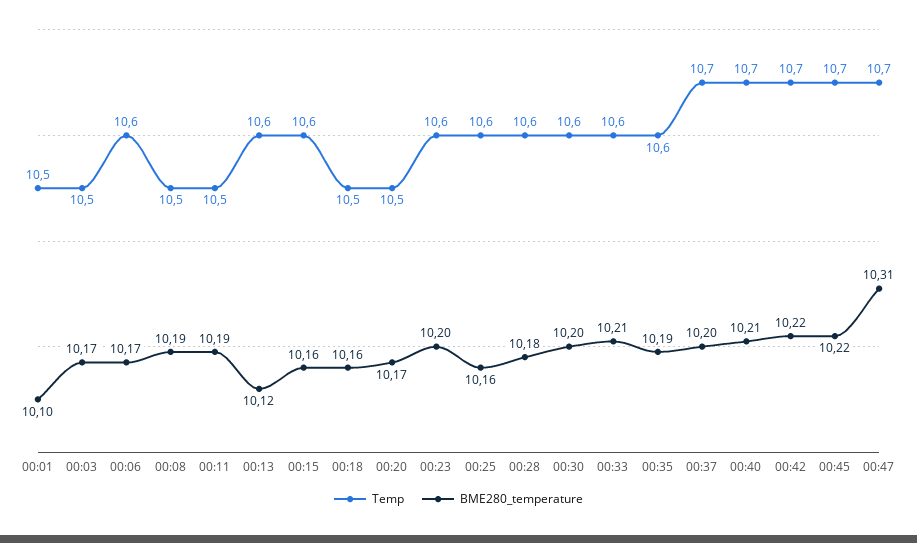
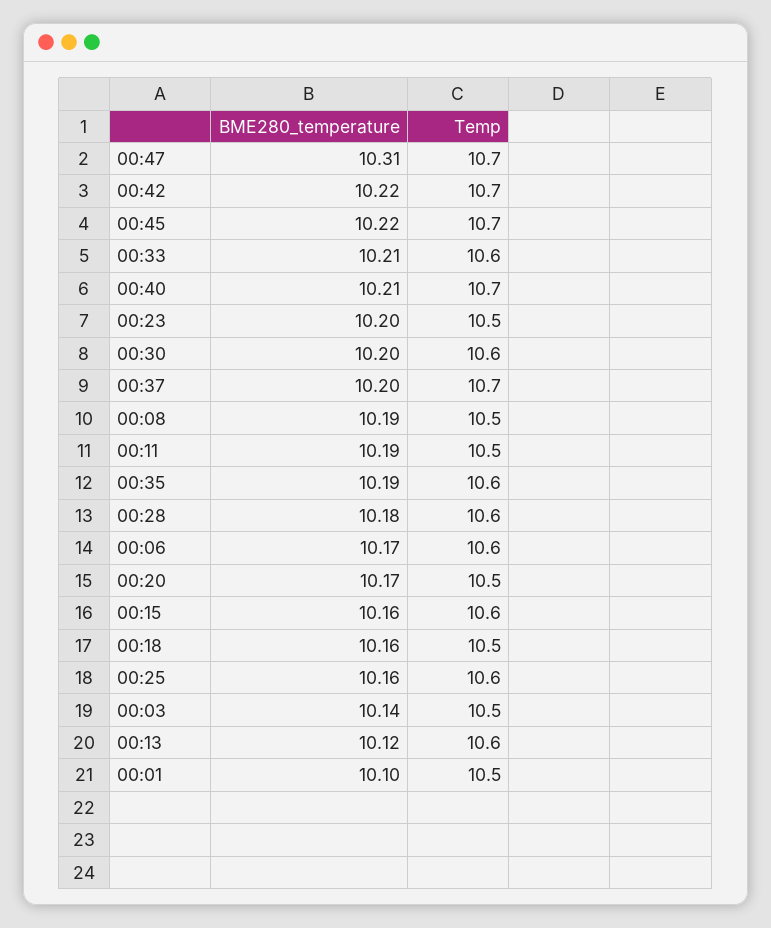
  {
    "Temp": {
      "00:01": 10.5,
      "00:03": 10.5,
      "00:06": 10.6,
      "00:08": 10.5,
      "00:11": 10.5,
      "00:13": 10.6,
      "00:15": 10.6,
      "00:18": 10.5,
      "00:20": 10.5,
-     "00:23": 10.6,
+     "00:23": 10.5,
      "00:25": 10.6,
      "00:28": 10.6,
      "00:30": 10.6,
      "00:33": 10.6,
      "00:35": 10.6,
      "00:37": 10.7,
      "00:40": 10.7,
      "00:42": 10.7,
      "00:45": 10.7,
      "00:47": 10.7
    },
    "BME280_temperature": {
      "00:01": 10.1,
-     "00:03": 10.17,
+     "00:03": 10.14,
      "00:06": 10.17,
      "00:08": 10.19,
      "00:11": 10.19,
      "00:13": 10.12,
      "00:15": 10.16,
      "00:18": 10.16,
      "00:20": 10.17,
      "00:23": 10.2,
      "00:25": 10.16,
      "00:28": 10.18,
      "00:30": 10.2,
      "00:33": 10.21,
      "00:35": 10.19,
      "00:37": 10.2,
      "00:40": 10.21,
      "00:42": 10.22,
      "00:45": 10.22,
      "00:47": 10.31
    }
  }

